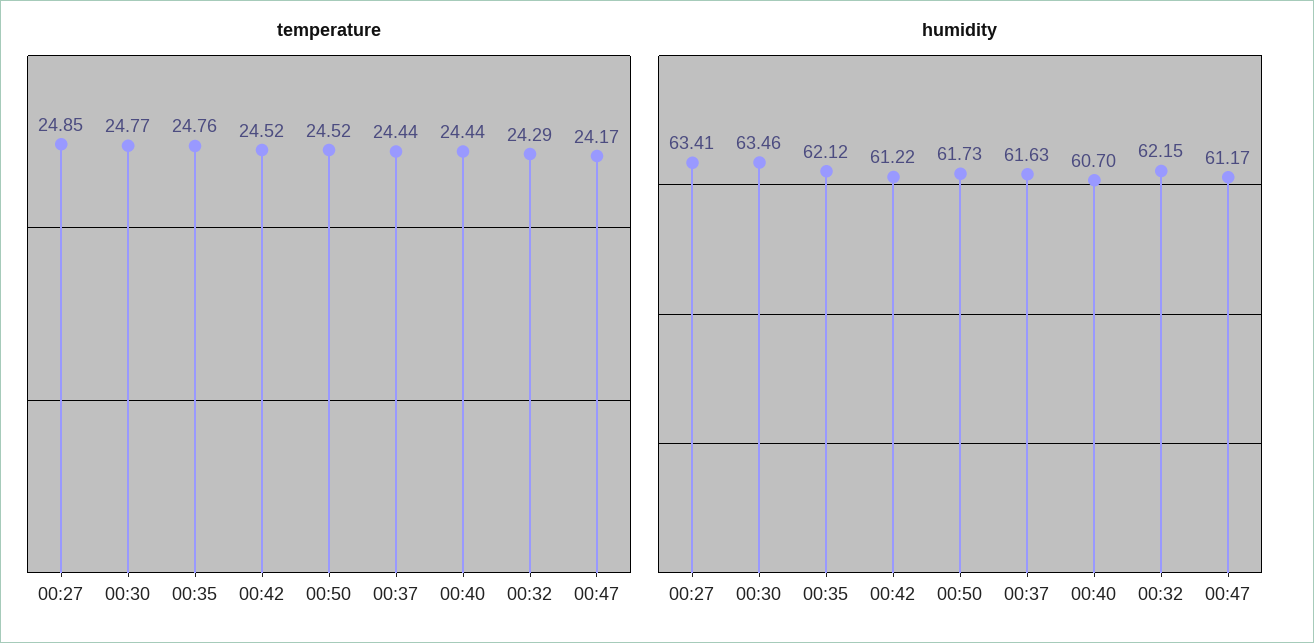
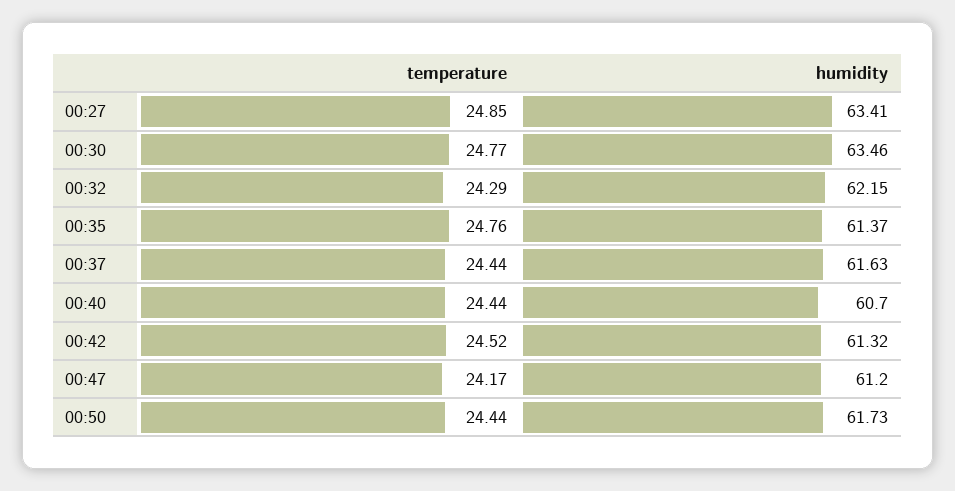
  {
    "temperature": {
      "00:27": 24.85,
      "00:30": 24.77,
      "00:35": 24.76,
      "00:42": 24.52,
-     "00:50": 24.52,
+     "00:50": 24.44,
      "00:37": 24.44,
      "00:40": 24.44,
      "00:32": 24.29,
      "00:47": 24.17
    },
    "humidity": {
      "00:27": 63.41,
      "00:30": 63.46,
-     "00:35": 62.12,
+     "00:35": 61.37,
-     "00:42": 61.22,
+     "00:42": 61.32,
      "00:50": 61.73,
      "00:37": 61.63,
      "00:40": 60.7,
      "00:32": 62.15,
-     "00:47": 61.17
+     "00:47": 61.2
    }
  }

